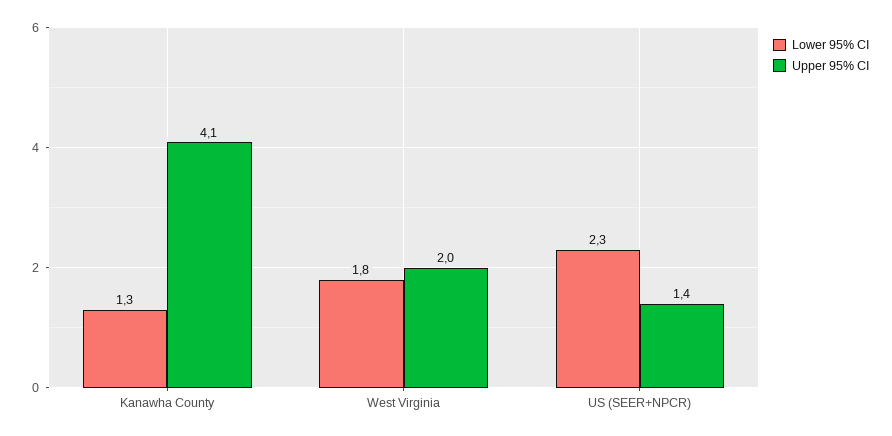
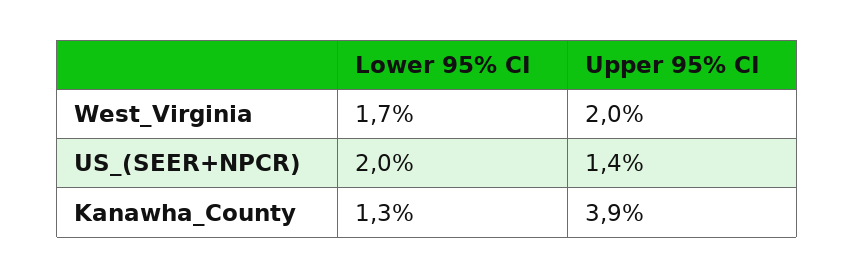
  {
    "Lower 95% CI": {
      "Kanawha County": 1.3,
-     "West Virginia": 1.8,
+     "West Virginia": 1.7,
-     "US (SEER+NPCR)": 2.3
+     "US (SEER+NPCR)": 2
    },
    "Upper 95% CI": {
-     "Kanawha County": 4.1,
+     "Kanawha County": 3.9,
      "West Virginia": 2,
      "US (SEER+NPCR)": 1.4
    }
  }

